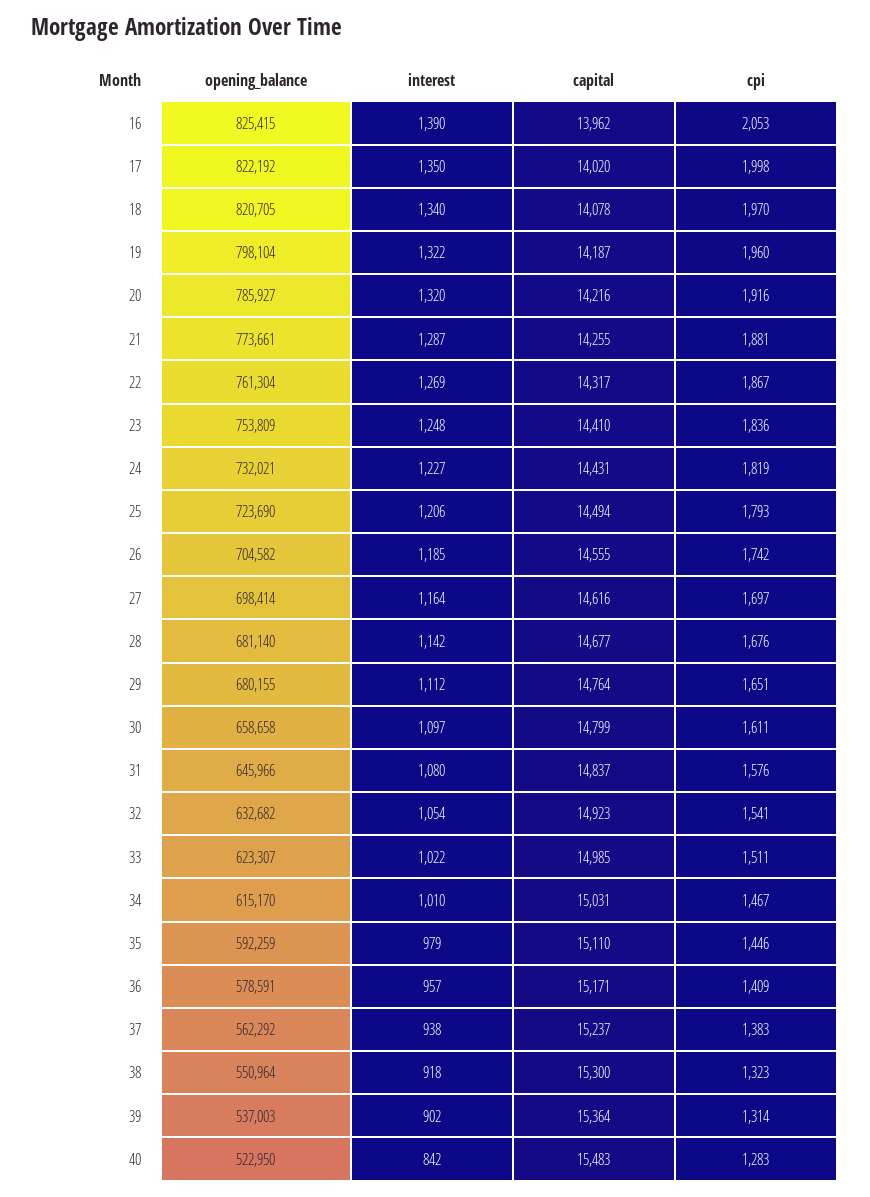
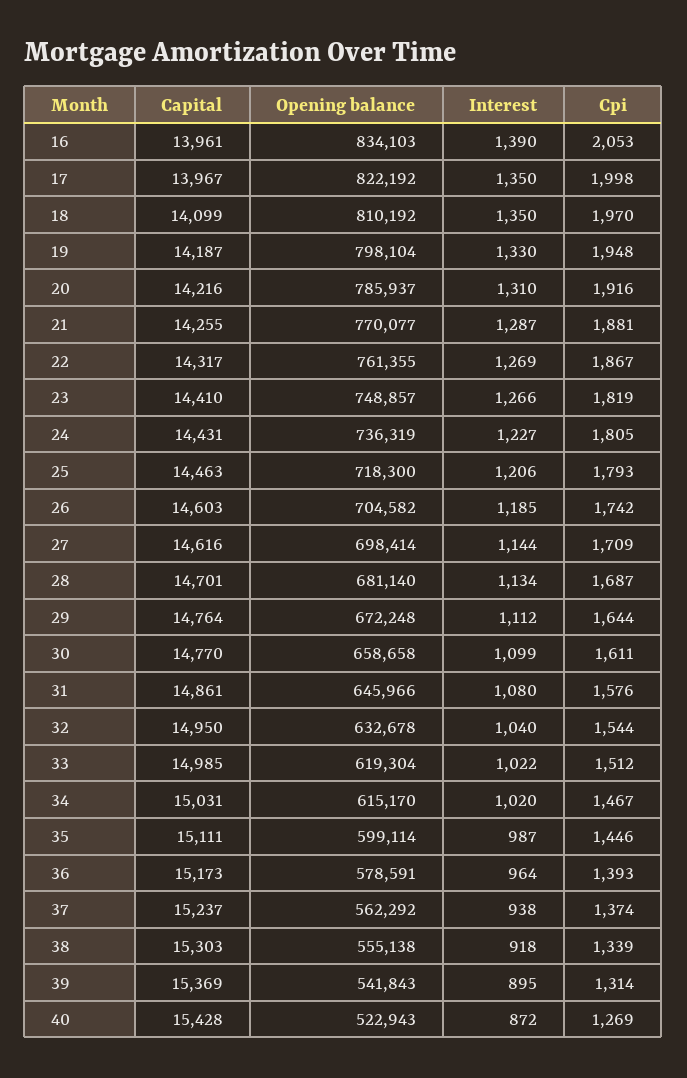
  {
    "opening_balance": {
-     "16": 825415,
+     "16": 834103,
      "17": 822192,
-     "18": 820705,
+     "18": 810192,
      "19": 798104,
-     "20": 785927,
+     "20": 785937,
-     "21": 773661,
+     "21": 770077,
-     "22": 761304,
+     "22": 761355,
-     "23": 753809,
+     "23": 748857,
-     "24": 732021,
+     "24": 736319,
-     "25": 723690,
+     "25": 718300,
      "26": 704582,
      "27": 698414,
      "28": 681140,
-     "29": 680155,
+     "29": 672248,
      "30": 658658,
      "31": 645966,
-     "32": 632682,
+     "32": 632678,
-     "33": 623307,
+     "33": 619304,
      "34": 615170,
-     "35": 592259,
+     "35": 599114,
      "36": 578591,
      "37": 562292,
-     "38": 550964,
+     "38": 555138,
-     "39": 537003,
+     "39": 541843,
-     "40": 522950
+     "40": 522943
    },
    "interest": {
      "16": 1390,
      "17": 1350,
-     "18": 1340,
+     "18": 1350,
-     "19": 1322,
+     "19": 1330,
-     "20": 1320,
+     "20": 1310,
      "21": 1287,
      "22": 1269,
-     "23": 1248,
+     "23": 1266,
      "24": 1227,
      "25": 1206,
      "26": 1185,
-     "27": 1164,
+     "27": 1144,
-     "28": 1142,
+     "28": 1134,
      "29": 1112,
-     "30": 1097,
+     "30": 1099,
      "31": 1080,
-     "32": 1054,
+     "32": 1040,
      "33": 1022,
-     "34": 1010,
+     "34": 1020,
-     "35": 979,
+     "35": 987,
-     "36": 957,
+     "36": 964,
      "37": 938,
      "38": 918,
-     "39": 902,
+     "39": 895,
-     "40": 842
+     "40": 872
    },
    "capital": {
-     "16": 13962,
+     "16": 13961,
-     "17": 14020,
+     "17": 13967,
-     "18": 14078,
+     "18": 14099,
      "19": 14187,
      "20": 14216,
      "21": 14255,
      "22": 14317,
      "23": 14410,
      "24": 14431,
-     "25": 14494,
+     "25": 14463,
-     "26": 14555,
+     "26": 14603,
      "27": 14616,
-     "28": 14677,
+     "28": 14701,
      "29": 14764,
-     "30": 14799,
+     "30": 14770,
-     "31": 14837,
+     "31": 14861,
-     "32": 14923,
+     "32": 14950,
      "33": 14985,
      "34": 15031,
-     "35": 15110,
+     "35": 15111,
-     "36": 15171,
+     "36": 15173,
      "37": 15237,
-     "38": 15300,
+     "38": 15303,
-     "39": 15364,
+     "39": 15369,
-     "40": 15483
+     "40": 15428
    },
    "cpi": {
      "16": 2053,
      "17": 1998,
      "18": 1970,
-     "19": 1960,
+     "19": 1948,
      "20": 1916,
      "21": 1881,
      "22": 1867,
-     "23": 1836,
+     "23": 1819,
-     "24": 1819,
+     "24": 1805,
      "25": 1793,
      "26": 1742,
-     "27": 1697,
+     "27": 1709,
-     "28": 1676,
+     "28": 1687,
-     "29": 1651,
+     "29": 1644,
      "30": 1611,
      "31": 1576,
-     "32": 1541,
+     "32": 1544,
-     "33": 1511,
+     "33": 1512,
      "34": 1467,
      "35": 1446,
-     "36": 1409,
+     "36": 1393,
-     "37": 1383,
+     "37": 1374,
-     "38": 1323,
+     "38": 1339,
      "39": 1314,
-     "40": 1283
+     "40": 1269
    }
  }

